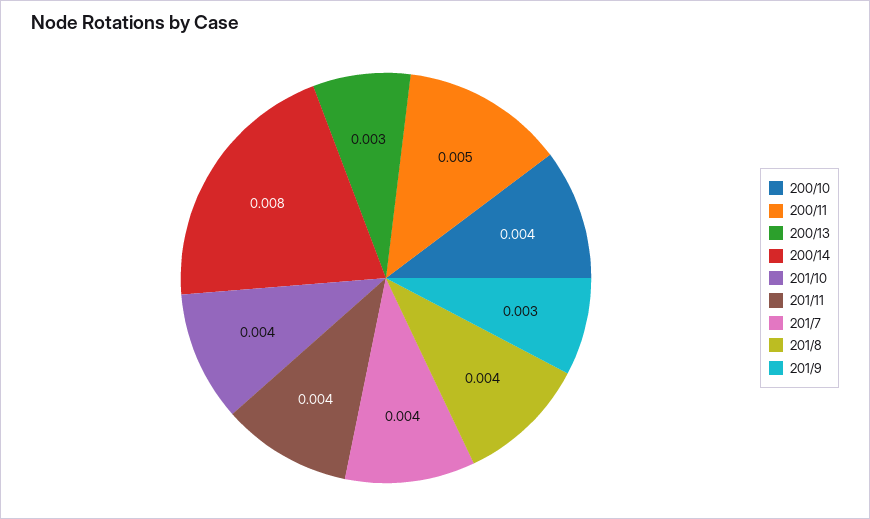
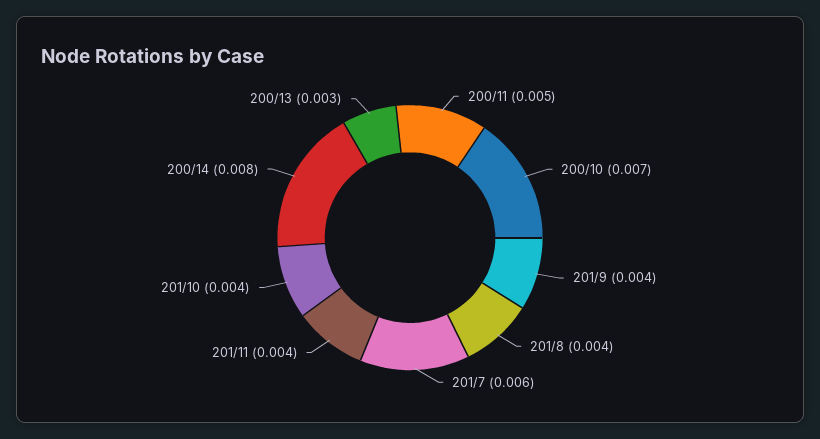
  {
-   "200/10": 0.004,
+   "200/10": 0.007,
    "200/11": 0.005,
    "200/13": 0.003,
    "200/14": 0.008,
    "201/10": 0.004,
    "201/11": 0.004,
-   "201/7": 0.004,
+   "201/7": 0.006,
    "201/8": 0.004,
-   "201/9": 0.003
+   "201/9": 0.004
  }

